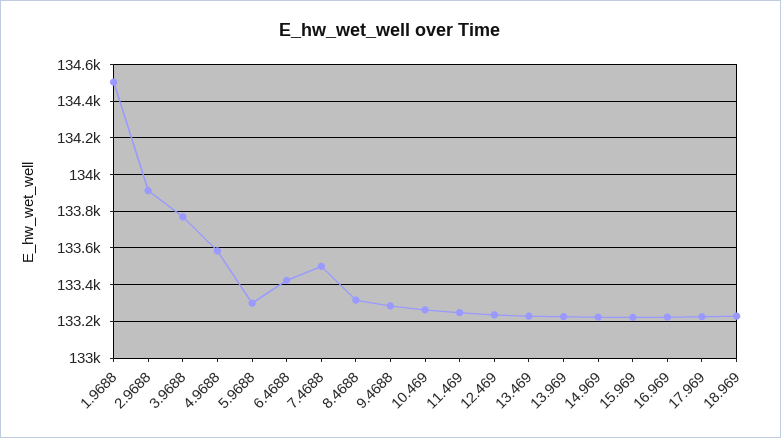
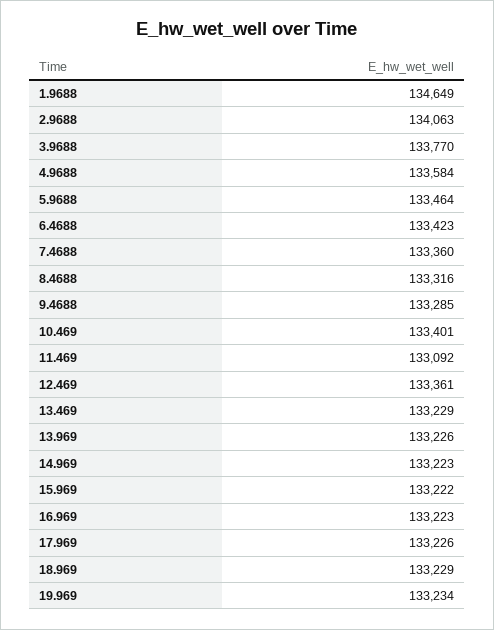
  {
-   "1.9688": 134500,
+   "1.9688": 134649,
-   "2.9688": 133900,
+   "2.9688": 134063,
    "3.9688": 133770,
    "4.9688": 133584,
-   "5.9688": 133300,
+   "5.9688": 133464,
    "6.4688": 133423,
-   "7.4688": 133500,
+   "7.4688": 133360,
    "8.4688": 133316,
    "9.4688": 133285,
-   "10.469": 133250,
+   "10.469": 133401,
-   "11.469": 133250,
+   "11.469": 133092,
-   "12.469": 133250,
+   "12.469": 133361,
    "13.469": 133229,
    "13.969": 133226,
    "14.969": 133223,
    "15.969": 133222,
    "16.969": 133223,
    "17.969": 133226,
-   "18.969": 133229
+   "18.969": 133229,
+   "19.969": 133234
  }

